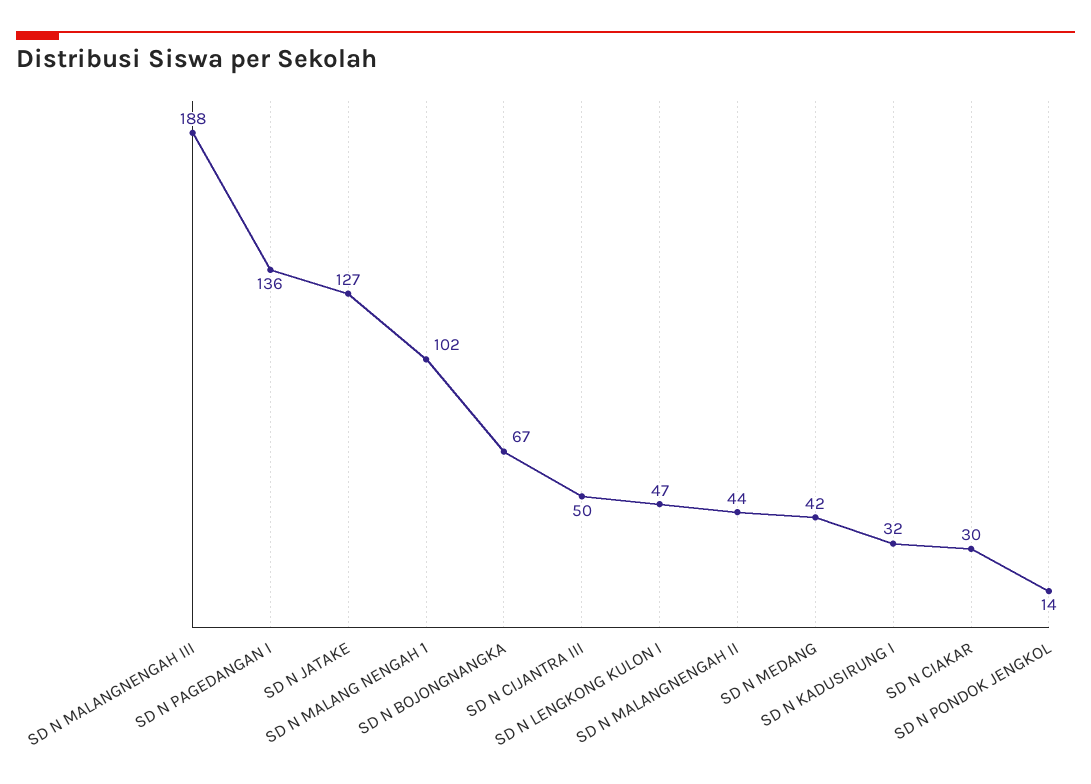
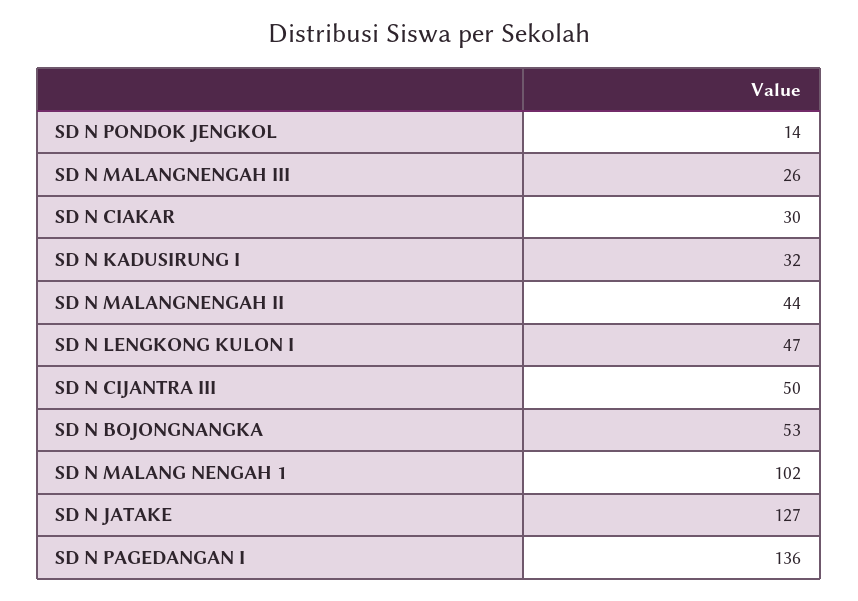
  {
-   "SD N MALANGNENGAH III": 188,
+   "SD N MALANGNENGAH III": 26,
    "SD N PAGEDANGAN I": 136,
    "SD N JATAKE": 127,
    "SD N MALANG NENGAH 1": 102,
-   "SD N BOJONGNANGKA": 67,
+   "SD N BOJONGNANGKA": 53,
    "SD N CIJANTRA III": 50,
    "SD N LENGKONG KULON I": 47,
    "SD N MALANGNENGAH II": 44,
-   "SD N MEDANG": 42,
    "SD N KADUSIRUNG I": 32,
    "SD N CIAKAR": 30,
    "SD N PONDOK JENGKOL": 14
  }

